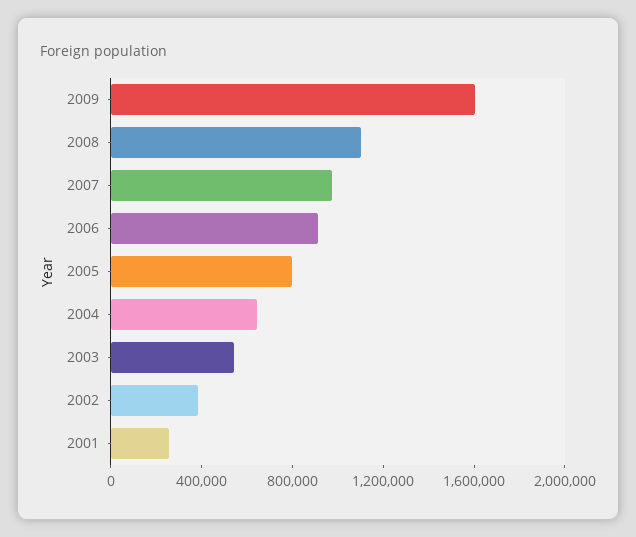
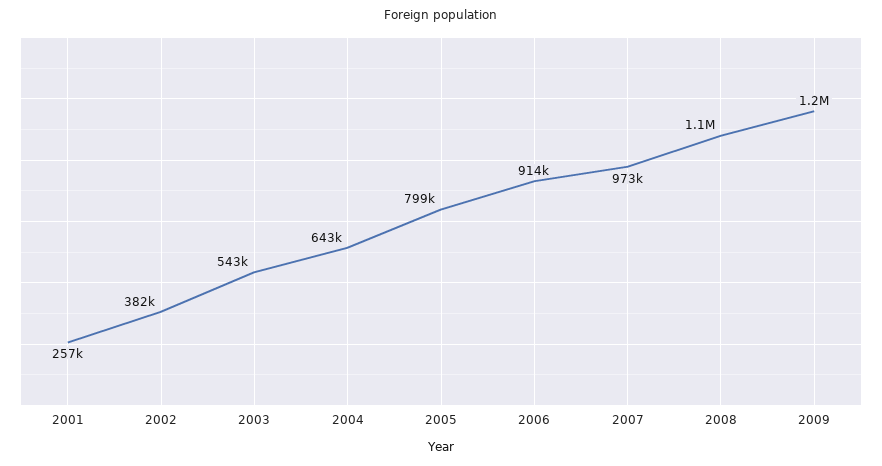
  {
-   "2009": 1600000,
+   "2009": 1200000,
    "2008": 1100000,
    "2007": 973000,
    "2006": 914000,
    "2005": 799000,
    "2004": 643000,
    "2003": 543000,
    "2002": 382000,
    "2001": 257000
  }

